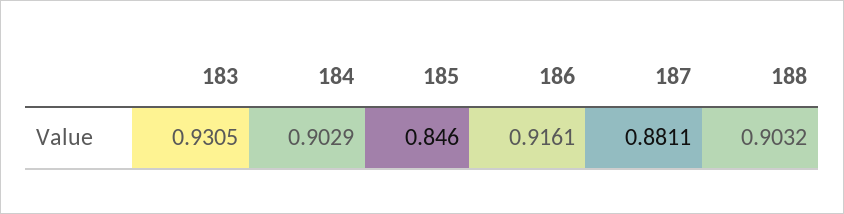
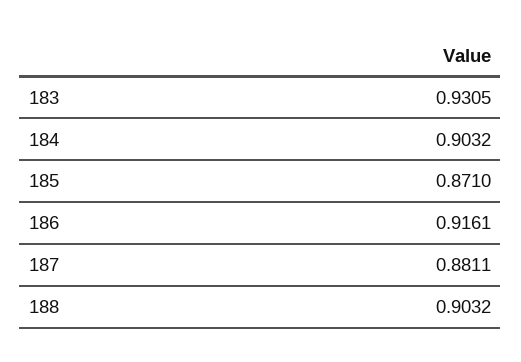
  {
    "183": 0.9305,
-   "184": 0.9029,
+   "184": 0.9032,
-   "185": 0.846,
+   "185": 0.871,
    "186": 0.9161,
    "187": 0.8811,
    "188": 0.9032
  }

